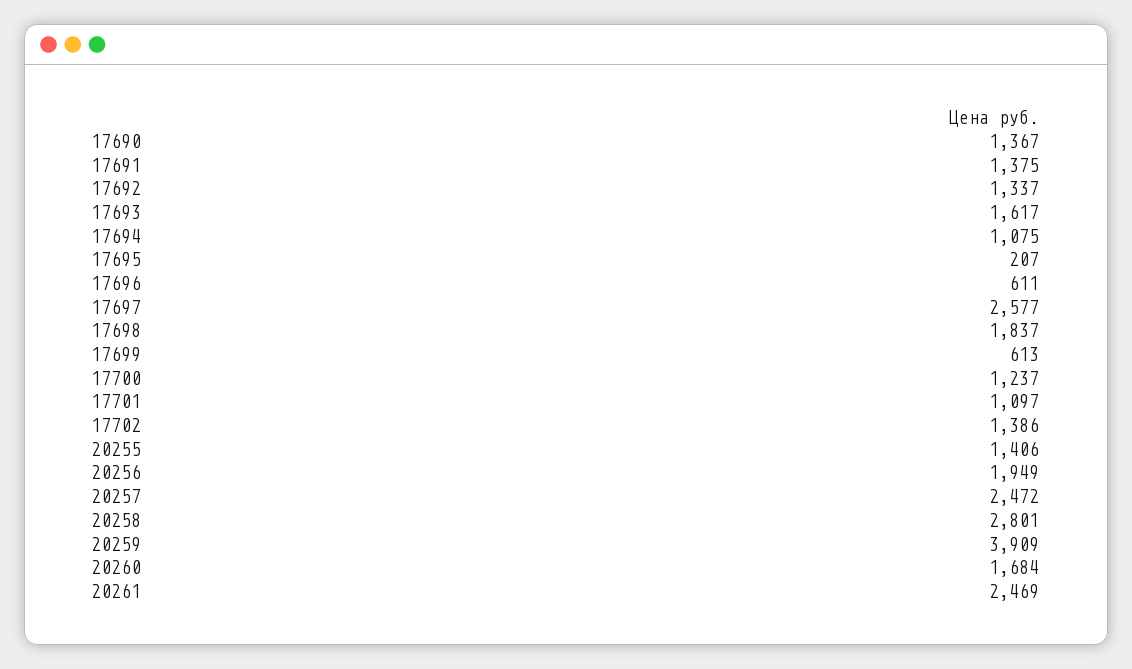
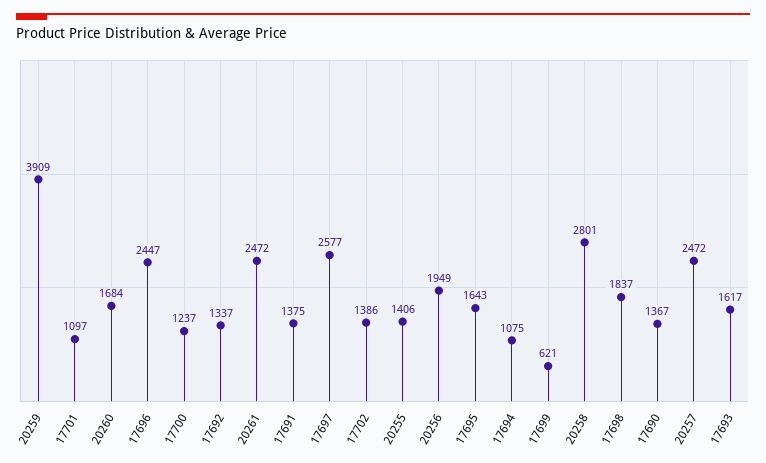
  {
    "17690": 1367,
    "17691": 1375,
    "17692": 1337,
    "17693": 1617,
    "17694": 1075,
-   "17695": 207,
+   "17695": 1643,
-   "17696": 611,
+   "17696": 2447,
    "17697": 2577,
    "17698": 1837,
-   "17699": 613,
+   "17699": 621,
    "17700": 1237,
    "17701": 1097,
    "17702": 1386,
    "20255": 1406,
    "20256": 1949,
    "20257": 2472,
    "20258": 2801,
    "20259": 3909,
    "20260": 1684,
-   "20261": 2469
+   "20261": 2472
  }

